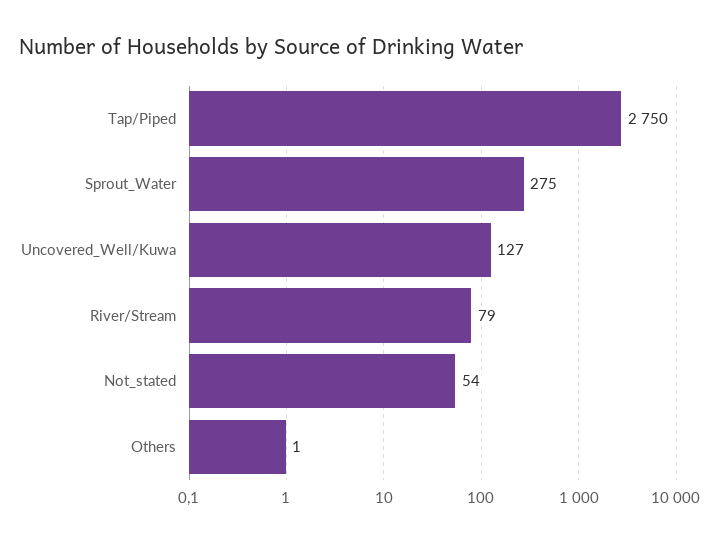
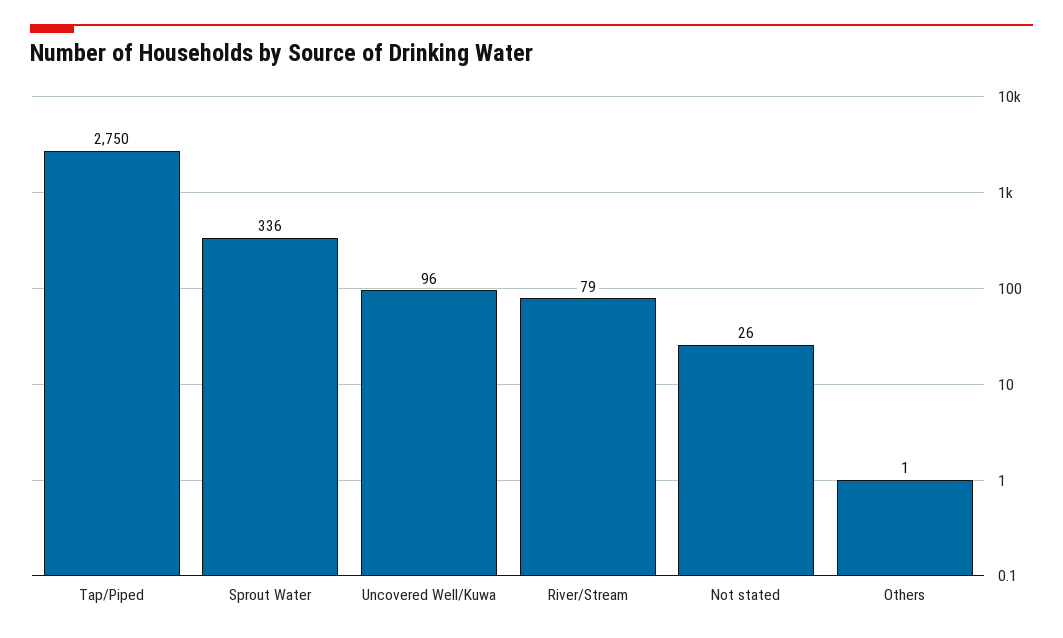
  {
    "Tap/Piped": 2750,
-   "Sprout_Water": 275,
+   "Sprout_Water": 336,
-   "Uncovered_Well/Kuwa": 127,
+   "Uncovered_Well/Kuwa": 96,
    "River/Stream": 79,
-   "Not_stated": 54,
+   "Not_stated": 26,
    "Others": 1
  }

